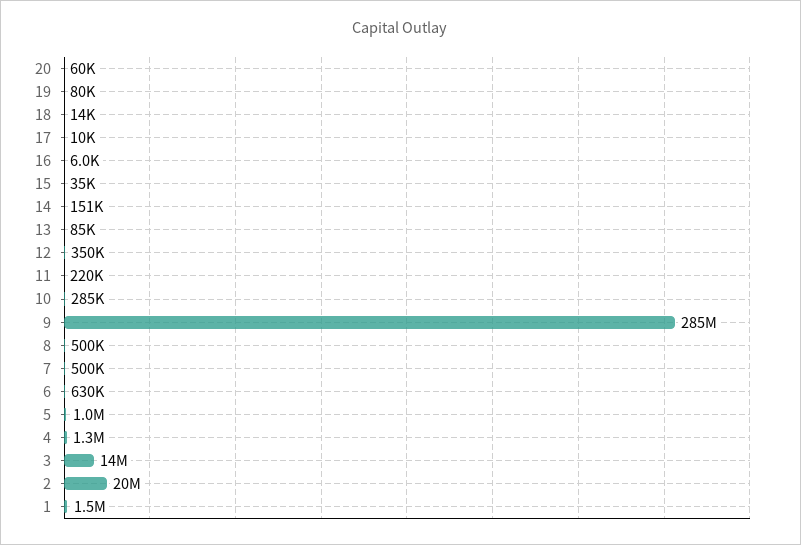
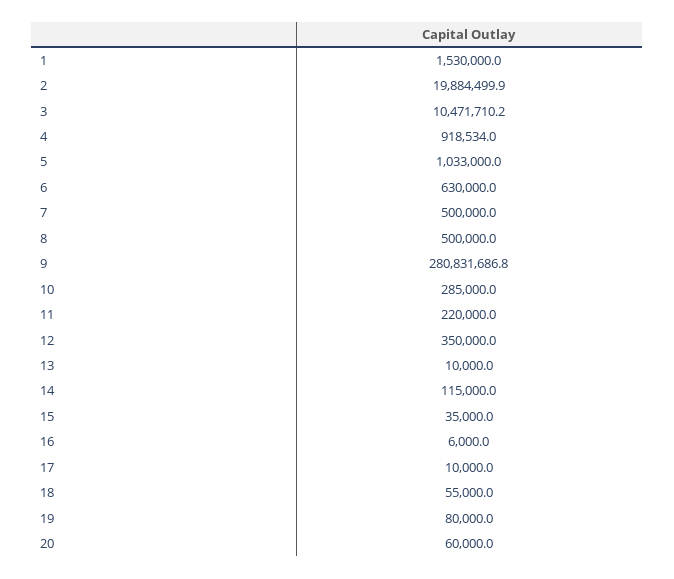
  {
    "20": 60000,
    "19": 80000,
-   "18": 14000,
+   "18": 55000,
    "17": 10000,
    "16": 6000,
    "15": 35000,
-   "14": 151000,
+   "14": 115000,
-   "13": 85000,
+   "13": 10000,
    "12": 350000,
    "11": 220000,
    "10": 285000,
-   "9": 285000000,
+   "9": 280831686.8,
    "8": 500000,
    "7": 500000,
    "6": 630000,
    "5": 1033000,
-   "4": 1300000,
+   "4": 918534,
-   "3": 14000000,
+   "3": 10471710.2,
    "2": 19884499.9,
    "1": 1530000
  }

